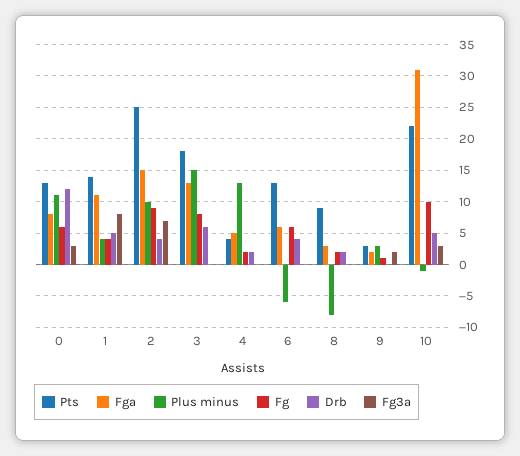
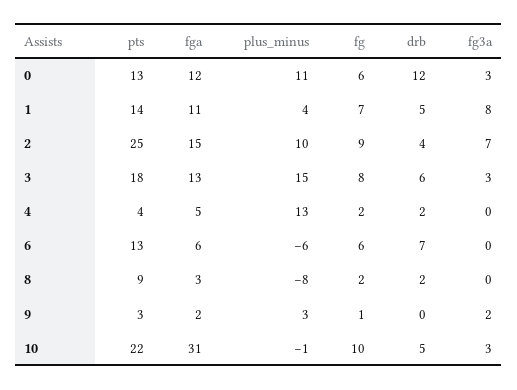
  {
    "Pts": {
      "0": 13,
      "1": 14,
      "2": 25,
      "3": 18,
      "4": 4,
      "6": 13,
      "8": 9,
      "9": 3,
      "10": 22
    },
    "Fga": {
-     "0": 8,
+     "0": 12,
      "1": 11,
      "2": 15,
      "3": 13,
      "4": 5,
      "6": 6,
      "8": 3,
      "9": 2,
      "10": 31
    },
    "Plus minus": {
      "0": 11,
      "1": 4,
      "2": 10,
      "3": 15,
      "4": 13,
      "6": -6,
      "8": -8,
      "9": 3,
      "10": -1
    },
    "Fg": {
      "0": 6,
-     "1": 4,
+     "1": 7,
      "2": 9,
      "3": 8,
      "4": 2,
      "6": 6,
      "8": 2,
      "9": 1,
      "10": 10
    },
    "Drb": {
      "0": 12,
      "1": 5,
      "2": 4,
      "3": 6,
      "4": 2,
-     "6": 4,
+     "6": 7,
      "8": 2,
      "9": 0,
      "10": 5
    },
    "Fg3a": {
      "0": 3,
      "1": 8,
      "2": 7,
-     "3": 0,
+     "3": 3,
      "4": 0,
      "6": 0,
      "8": 0,
      "9": 2,
      "10": 3
    }
  }

